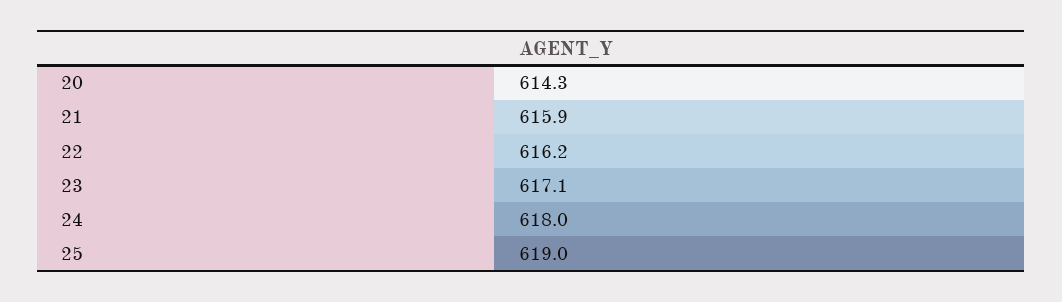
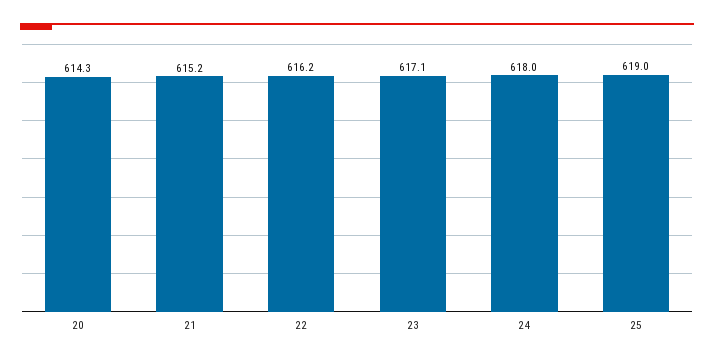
  {
    "20": 614.3,
-   "21": 615.9,
+   "21": 615.2,
    "22": 616.2,
    "23": 617.1,
    "24": 618,
    "25": 619
  }

